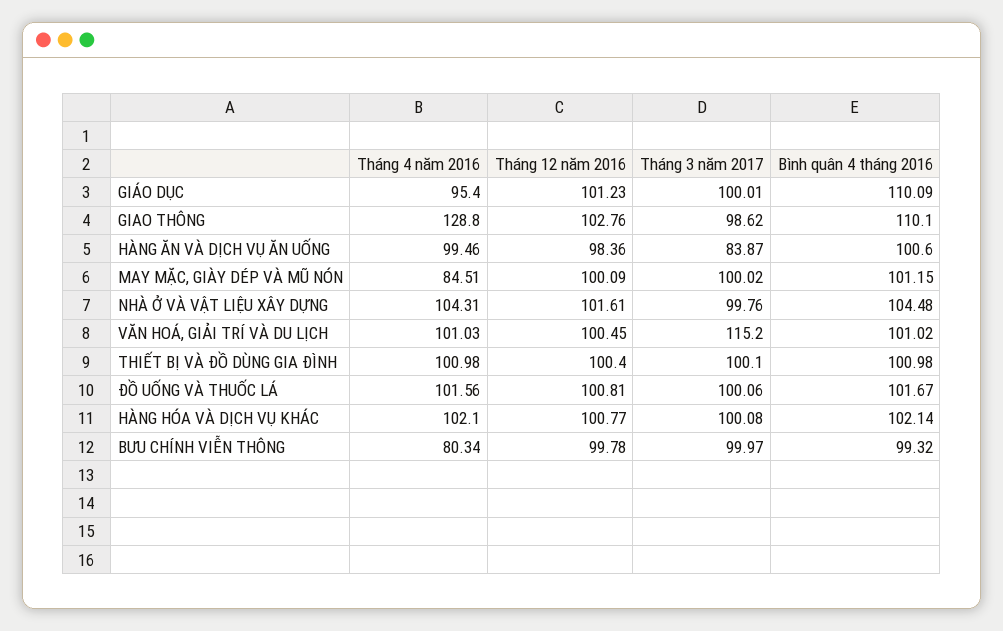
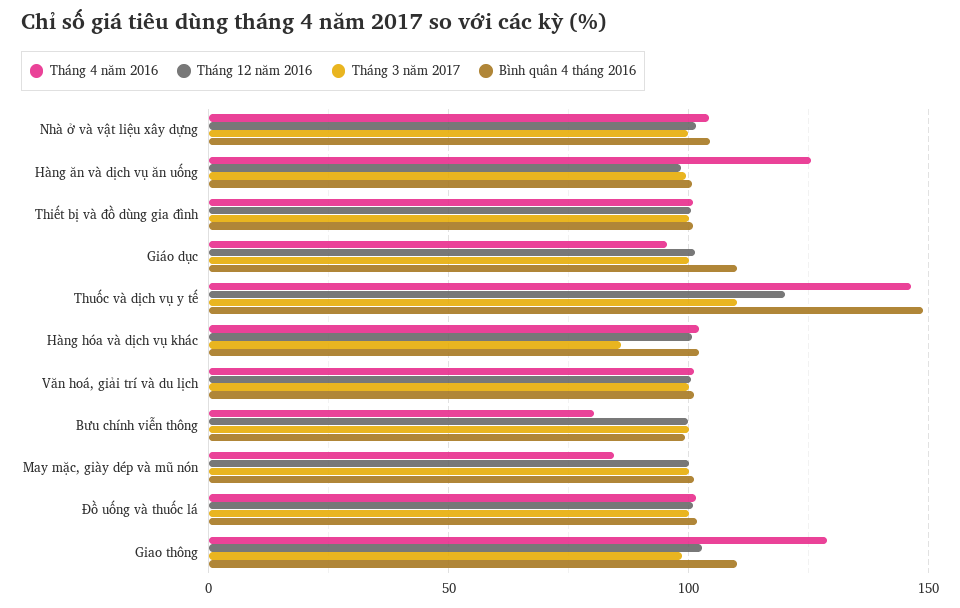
  {
    "Tháng 4 năm 2016": {
      "GIÁO DỤC": 95.4,
      "GIAO THÔNG": 128.8,
-     "HÀNG ĂN VÀ DỊCH VỤ ĂN UỐNG": 99.46,
+     "HÀNG ĂN VÀ DỊCH VỤ ĂN UỐNG": 125,
      "MAY MẶC, GIÀY DÉP VÀ MŨ NÓN": 84.51,
      "NHÀ Ở VÀ VẬT LIỆU XÂY DỰNG": 104.31,
      "VĂN HOÁ, GIẢI TRÍ VÀ DU LỊCH": 101.03,
      "THIẾT BỊ VÀ ĐỒ DÙNG GIA ĐÌNH": 100.98,
      "ĐỒ UỐNG VÀ THUỐC LÁ": 101.56,
      "HÀNG HÓA VÀ DỊCH VỤ KHÁC": 102.1,
-     "BƯU CHÍNH VIỄN THÔNG": 80.34
+     "BƯU CHÍNH VIỄN THÔNG": 80.34,
+     "Thuốc và dịch vụ y tế": 145
    },
    "Tháng 12 năm 2016": {
      "GIÁO DỤC": 101.23,
      "GIAO THÔNG": 102.76,
      "HÀNG ĂN VÀ DỊCH VỤ ĂN UỐNG": 98.36,
      "MAY MẶC, GIÀY DÉP VÀ MŨ NÓN": 100.09,
      "NHÀ Ở VÀ VẬT LIỆU XÂY DỰNG": 101.61,
      "VĂN HOÁ, GIẢI TRÍ VÀ DU LỊCH": 100.45,
      "THIẾT BỊ VÀ ĐỒ DÙNG GIA ĐÌNH": 100.4,
      "ĐỒ UỐNG VÀ THUỐC LÁ": 100.81,
      "HÀNG HÓA VÀ DỊCH VỤ KHÁC": 100.77,
-     "BƯU CHÍNH VIỄN THÔNG": 99.78
+     "BƯU CHÍNH VIỄN THÔNG": 99.78,
+     "Thuốc và dịch vụ y tế": 120
    },
    "Tháng 3 năm 2017": {
      "GIÁO DỤC": 100.01,
      "GIAO THÔNG": 98.62,
-     "HÀNG ĂN VÀ DỊCH VỤ ĂN UỐNG": 83.87,
+     "HÀNG ĂN VÀ DỊCH VỤ ĂN UỐNG": 100,
      "MAY MẶC, GIÀY DÉP VÀ MŨ NÓN": 100.02,
      "NHÀ Ở VÀ VẬT LIỆU XÂY DỰNG": 99.76,
-     "VĂN HOÁ, GIẢI TRÍ VÀ DU LỊCH": 115.2,
+     "VĂN HOÁ, GIẢI TRÍ VÀ DU LỊCH": 100,
      "THIẾT BỊ VÀ ĐỒ DÙNG GIA ĐÌNH": 100.1,
      "ĐỒ UỐNG VÀ THUỐC LÁ": 100.06,
-     "HÀNG HÓA VÀ DỊCH VỤ KHÁC": 100.08,
+     "HÀNG HÓA VÀ DỊCH VỤ KHÁC": 85,
-     "BƯU CHÍNH VIỄN THÔNG": 99.97
+     "BƯU CHÍNH VIỄN THÔNG": 99.97,
+     "Thuốc và dịch vụ y tế": 110
    },
    "Bình quân 4 tháng 2016": {
      "GIÁO DỤC": 110.09,
      "GIAO THÔNG": 110.1,
      "HÀNG ĂN VÀ DỊCH VỤ ĂN UỐNG": 100.6,
      "MAY MẶC, GIÀY DÉP VÀ MŨ NÓN": 101.15,
      "NHÀ Ở VÀ VẬT LIỆU XÂY DỰNG": 104.48,
      "VĂN HOÁ, GIẢI TRÍ VÀ DU LỊCH": 101.02,
      "THIẾT BỊ VÀ ĐỒ DÙNG GIA ĐÌNH": 100.98,
      "ĐỒ UỐNG VÀ THUỐC LÁ": 101.67,
      "HÀNG HÓA VÀ DỊCH VỤ KHÁC": 102.14,
-     "BƯU CHÍNH VIỄN THÔNG": 99.32
+     "BƯU CHÍNH VIỄN THÔNG": 99.32,
+     "Thuốc và dịch vụ y tế": 150
    }
  }

